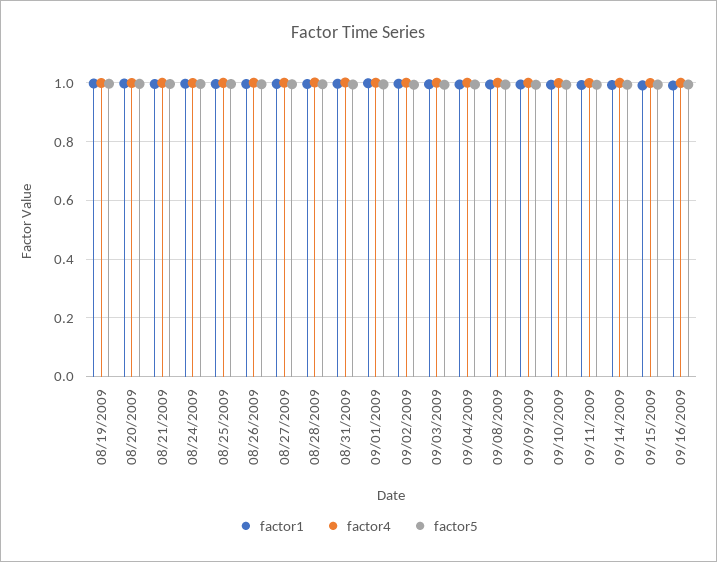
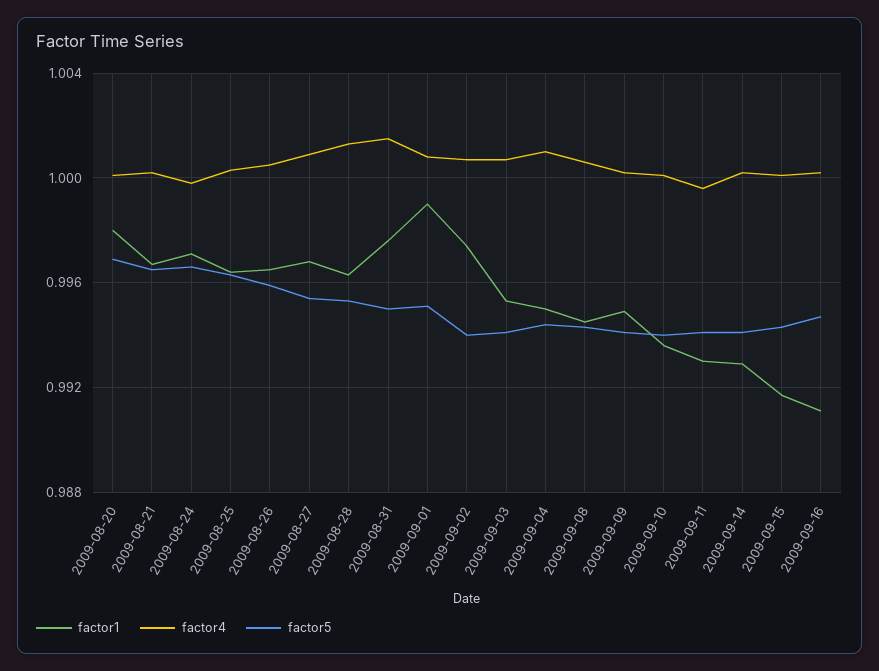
  {
    "factor1": {
-     "08/19/2009": 1,
      "08/20/2009": 0.998,
      "08/21/2009": 0.9965,
      "08/24/2009": 0.997,
      "08/25/2009": 0.9965,
      "08/26/2009": 0.9965,
      "08/27/2009": 0.997,
      "08/28/2009": 0.9965,
      "08/31/2009": 0.9975,
      "09/01/2009": 0.999,
      "09/02/2009": 0.9975,
      "09/03/2009": 0.9955,
      "09/04/2009": 0.995,
      "09/08/2009": 0.9945,
      "09/09/2009": 0.995,
      "09/10/2009": 0.9935,
      "09/11/2009": 0.993,
      "09/14/2009": 0.993,
      "09/15/2009": 0.9915,
      "09/16/2009": 0.991
    },
    "factor4": {
-     "08/19/2009": 1,
      "08/20/2009": 1,
      "08/21/2009": 1,
      "08/24/2009": 1,
      "08/25/2009": 1.0005,
      "08/26/2009": 1.0005,
      "08/27/2009": 1.001,
      "08/28/2009": 1.0015,
      "08/31/2009": 1.0015,
      "09/01/2009": 1.001,
      "09/02/2009": 1.0005,
      "09/03/2009": 1.0005,
      "09/04/2009": 1.001,
      "09/08/2009": 1.0005,
      "09/09/2009": 1,
      "09/10/2009": 1,
      "09/11/2009": 0.9995,
      "09/14/2009": 1,
      "09/15/2009": 1,
      "09/16/2009": 1
    },
    "factor5": {
-     "08/19/2009": 1,
      "08/20/2009": 0.997,
      "08/21/2009": 0.9965,
      "08/24/2009": 0.9965,
      "08/25/2009": 0.9965,
      "08/26/2009": 0.996,
      "08/27/2009": 0.9955,
      "08/28/2009": 0.9955,
      "08/31/2009": 0.995,
      "09/01/2009": 0.995,
      "09/02/2009": 0.994,
      "09/03/2009": 0.994,
      "09/04/2009": 0.9945,
      "09/08/2009": 0.9945,
      "09/09/2009": 0.994,
      "09/10/2009": 0.994,
      "09/11/2009": 0.994,
      "09/14/2009": 0.994,
      "09/15/2009": 0.9945,
      "09/16/2009": 0.9945
    }
  }

